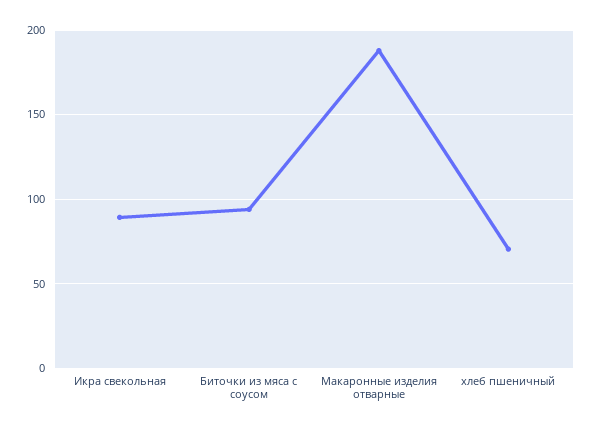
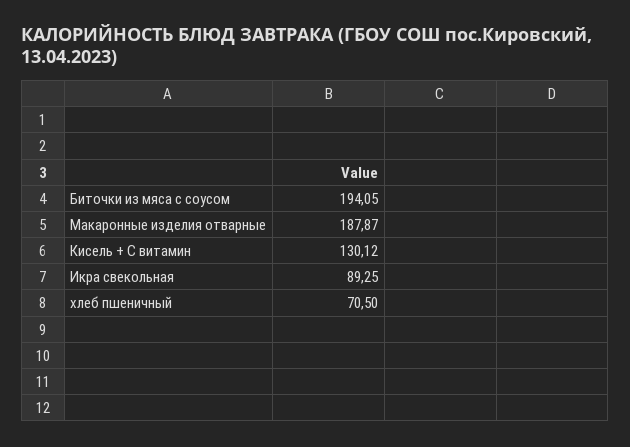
  {
    "Икра свекольная": 89.25,
-   "Биточки из мяса с соусом": 95,
+   "Биточки из мяса с соусом": 194.05,
    "Макаронные изделия отварные": 187.87,
-   "хлеб пшеничный": 70.5
+   "хлеб пшеничный": 70.5,
+   "Кисель + С витамин": 130.12
  }

